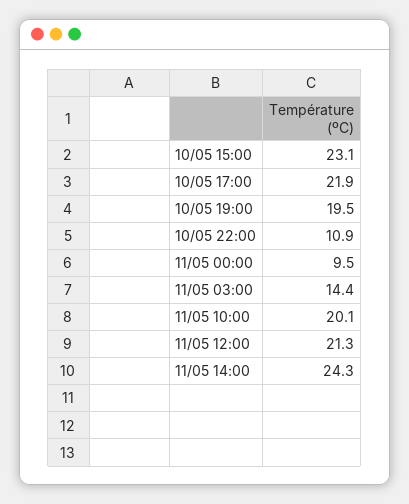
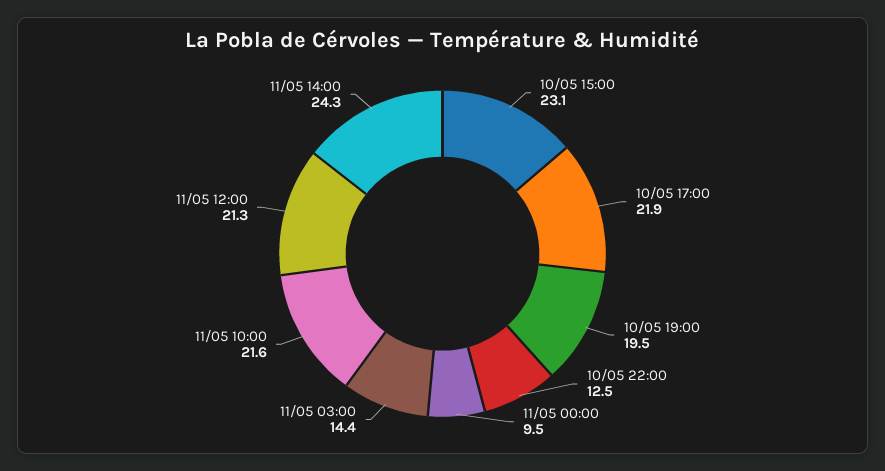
  {
    "10/05 15:00": 23.1,
    "10/05 17:00": 21.9,
    "10/05 19:00": 19.5,
-   "10/05 22:00": 10.9,
+   "10/05 22:00": 12.5,
    "11/05 00:00": 9.5,
    "11/05 03:00": 14.4,
-   "11/05 10:00": 20.1,
+   "11/05 10:00": 21.6,
    "11/05 12:00": 21.3,
    "11/05 14:00": 24.3
  }

